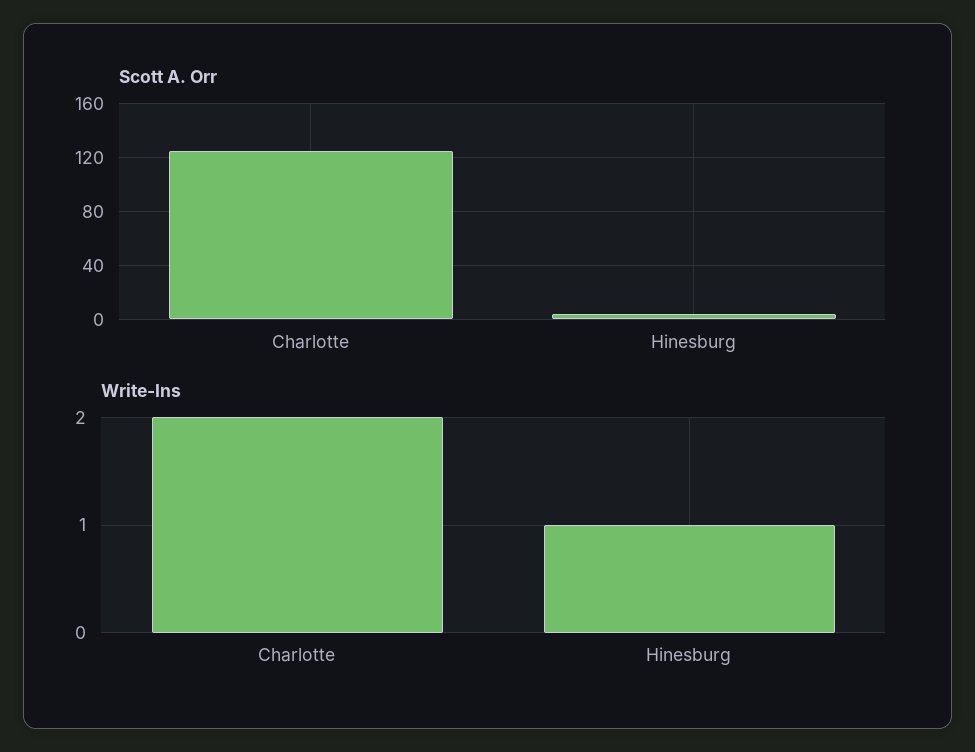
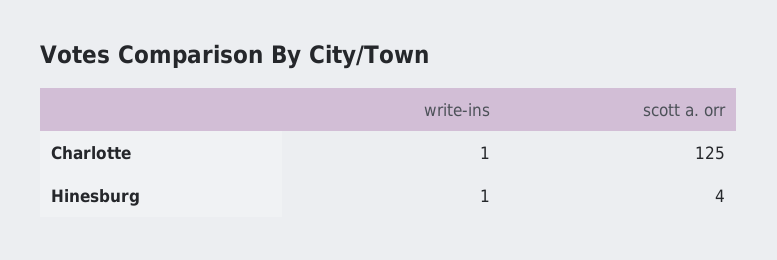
  {
    "Scott A. Orr": {
      "Charlotte": 125,
      "Hinesburg": 4
    },
    "Write-Ins": {
-     "Charlotte": 2,
+     "Charlotte": 1,
      "Hinesburg": 1
    }
  }

